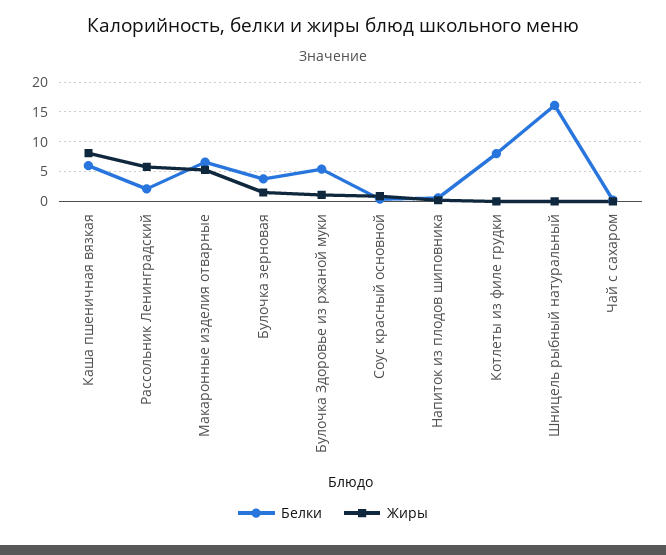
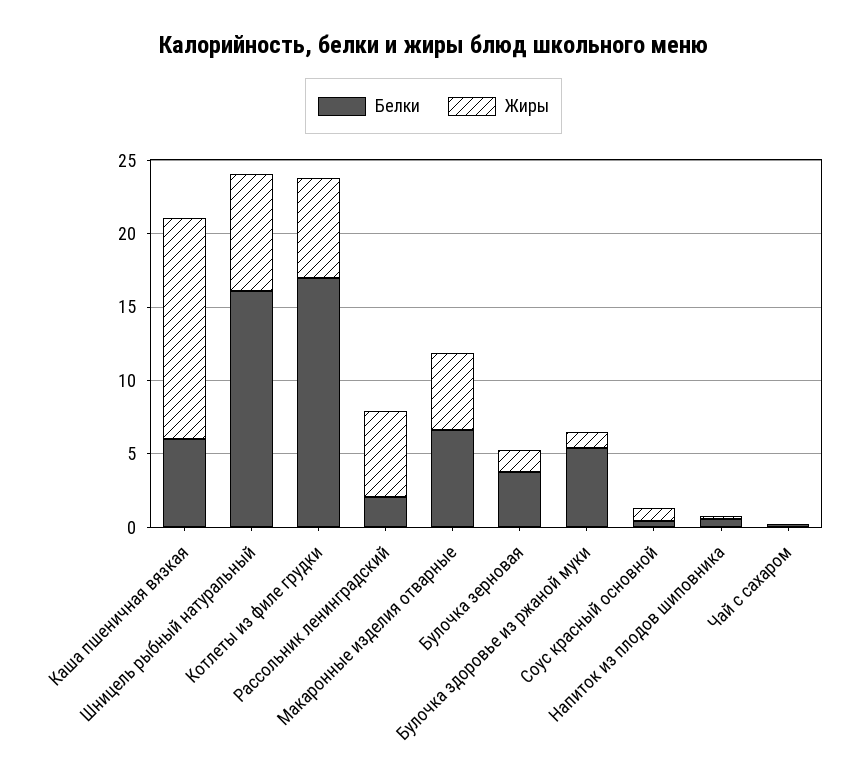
  {
    "Белки": {
      "Каша пшеничная вязкая": 6,
      "Рассольник Ленинградский": 2,
      "Макаронные изделия отварные": 7,
      "Булочка зерновая": 4,
      "Булочка Здоровье из ржаной муки": 5,
      "Соус красный основной": 0,
      "Напиток из плодов шиповника": 1,
-     "Котлеты из филе грудки": 7.5,
+     "Котлеты из филе грудки": 17,
      "Шницель рыбный натуральный": 16,
      "Чай с сахаром": 0
    },
    "Жиры": {
-     "Каша пшеничная вязкая": 7.5,
+     "Каша пшеничная вязкая": 15,
      "Рассольник Ленинградский": 6,
      "Макаронные изделия отварные": 5,
      "Булочка зерновая": 2,
      "Булочка Здоровье из ржаной муки": 1,
      "Соус красный основной": 1,
      "Напиток из плодов шиповника": 0,
-     "Котлеты из филе грудки": 0,
+     "Котлеты из филе грудки": 7,
-     "Шницель рыбный натуральный": 0,
+     "Шницель рыбный натуральный": 8,
      "Чай с сахаром": 0
    }
  }

